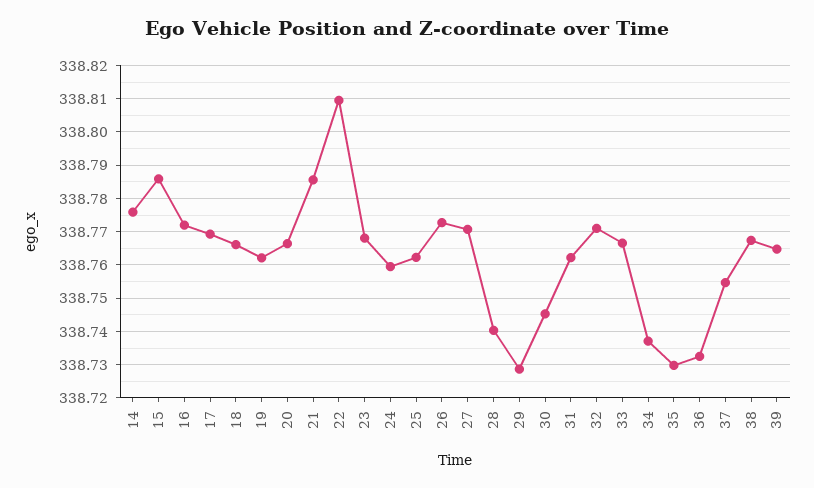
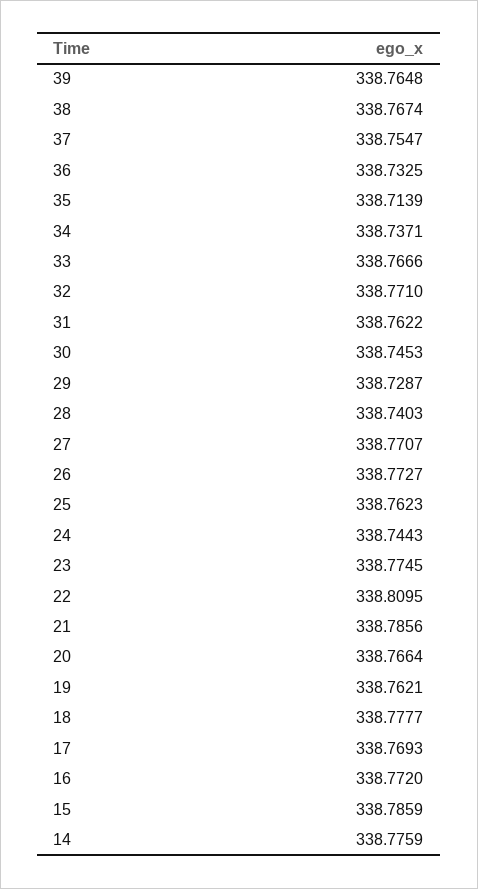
  {
    "14": 338.7759,
    "15": 338.7859,
    "16": 338.772,
    "17": 338.7693,
-   "18": 338.766,
+   "18": 338.7777,
    "19": 338.7621,
    "20": 338.7664,
    "21": 338.7856,
    "22": 338.8095,
-   "23": 338.768,
+   "23": 338.7745,
-   "24": 338.76,
+   "24": 338.7443,
    "25": 338.7623,
    "26": 338.7727,
    "27": 338.7707,
    "28": 338.7403,
    "29": 338.7287,
    "30": 338.7453,
    "31": 338.7622,
    "32": 338.771,
    "33": 338.7666,
    "34": 338.7371,
-   "35": 338.73,
+   "35": 338.7139,
    "36": 338.7325,
    "37": 338.7547,
    "38": 338.7674,
    "39": 338.7648
  }

